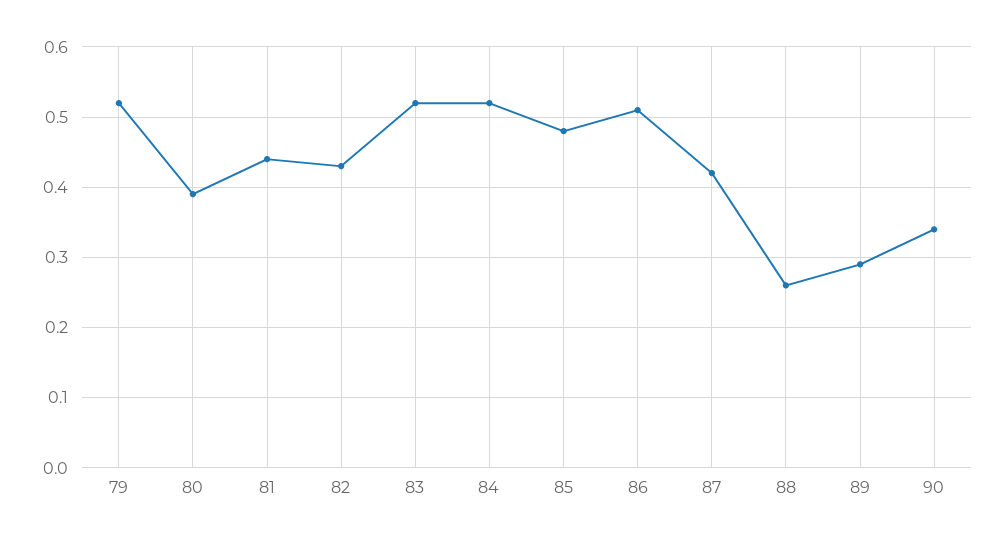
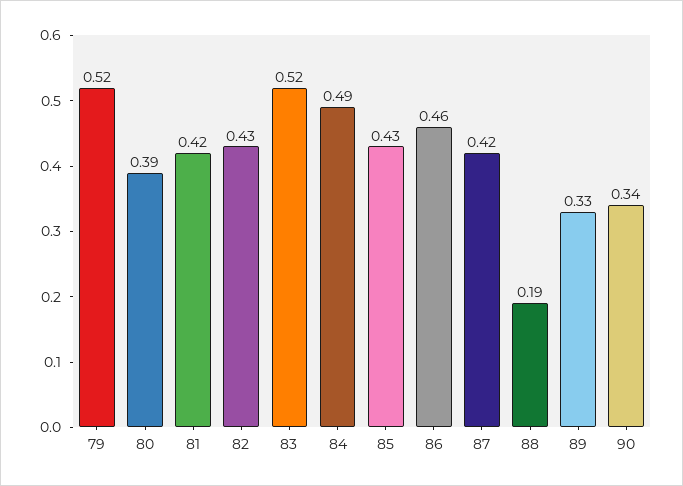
  {
    "79": 0.52,
    "80": 0.39,
-   "81": 0.44,
+   "81": 0.42,
    "82": 0.43,
    "83": 0.52,
-   "84": 0.52,
+   "84": 0.49,
-   "85": 0.48,
+   "85": 0.43,
-   "86": 0.51,
+   "86": 0.46,
    "87": 0.42,
-   "88": 0.26,
+   "88": 0.19,
-   "89": 0.29,
+   "89": 0.33,
    "90": 0.34
  }

